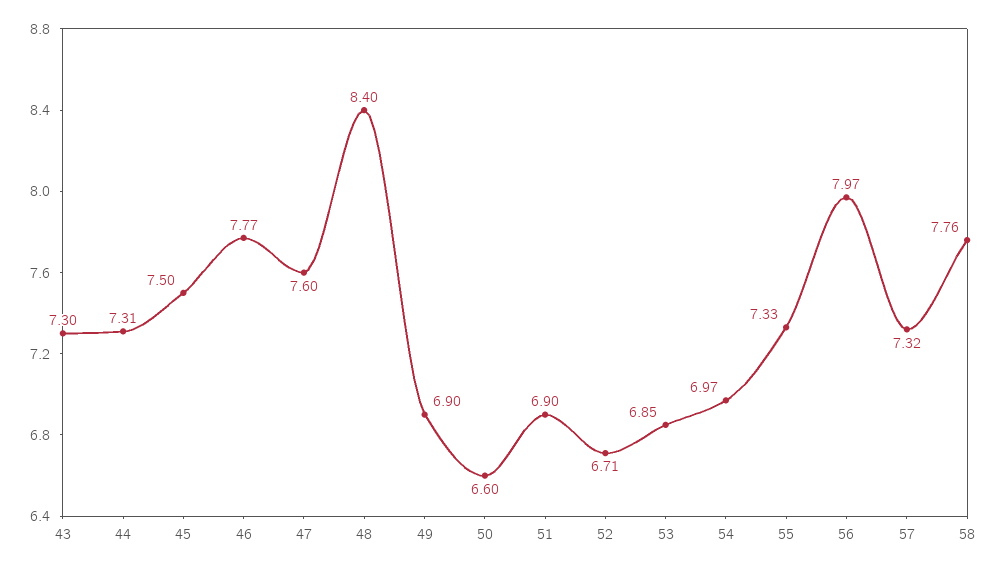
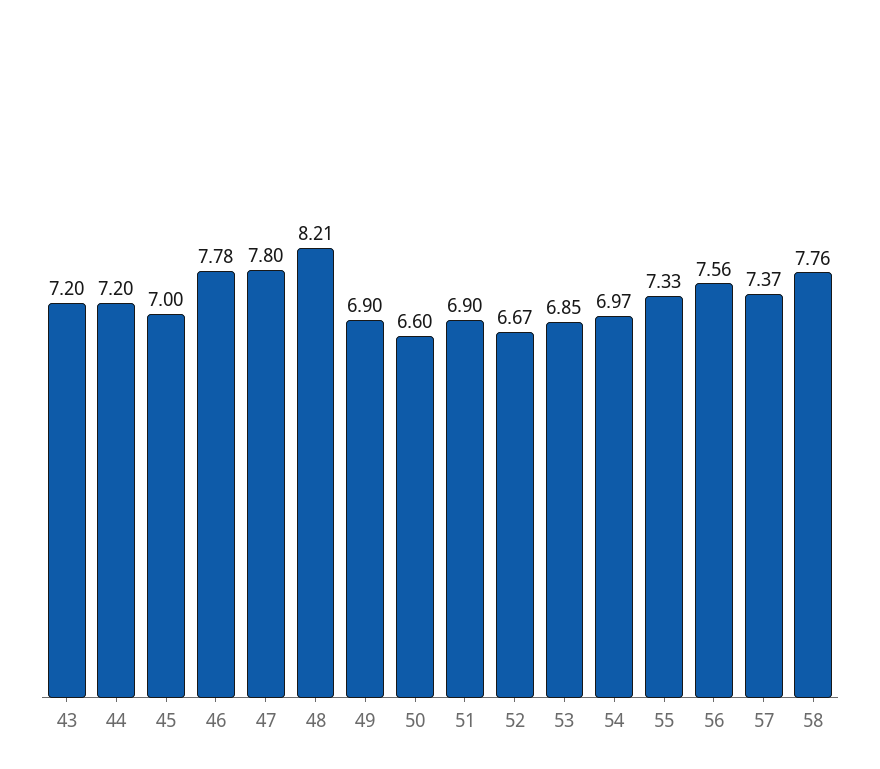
  {
-   "43": 7.3,
+   "43": 7.2,
-   "44": 7.31,
+   "44": 7.2,
-   "45": 7.5,
+   "45": 7,
-   "46": 7.77,
+   "46": 7.78,
-   "47": 7.6,
+   "47": 7.8,
-   "48": 8.4,
+   "48": 8.21,
    "49": 6.9,
    "50": 6.6,
    "51": 6.9,
-   "52": 6.71,
+   "52": 6.67,
    "53": 6.85,
    "54": 6.97,
    "55": 7.33,
-   "56": 7.97,
+   "56": 7.56,
-   "57": 7.32,
+   "57": 7.37,
    "58": 7.76
  }

